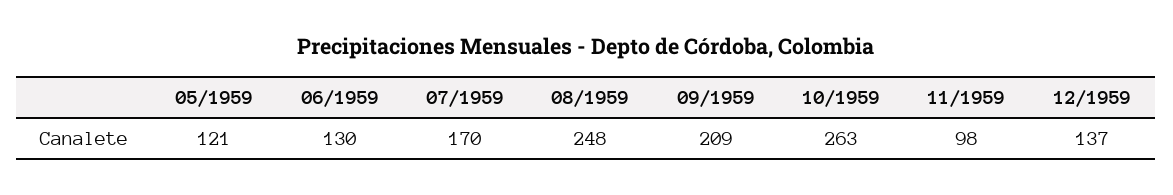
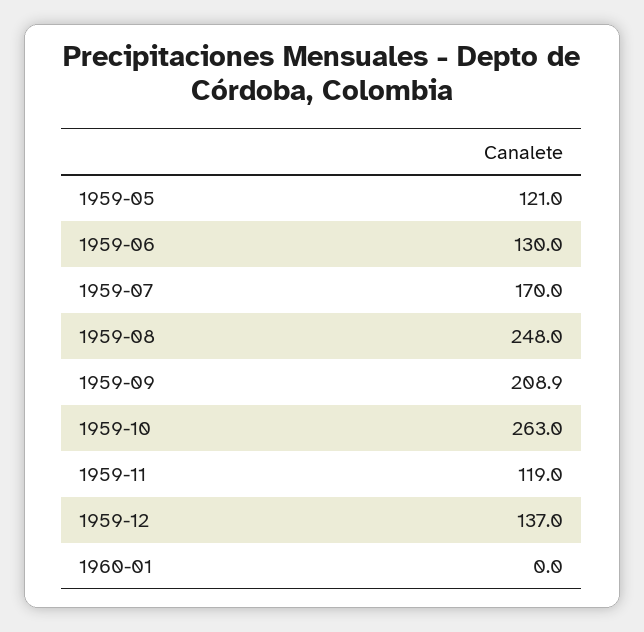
  {
    "05/1959": 121,
    "06/1959": 130,
    "07/1959": 170,
    "08/1959": 248,
    "09/1959": 208.9,
    "10/1959": 263,
-   "11/1959": 98,
+   "11/1959": 119,
-   "12/1959": 137
+   "12/1959": 137,
+   "1960-01": 0
  }

